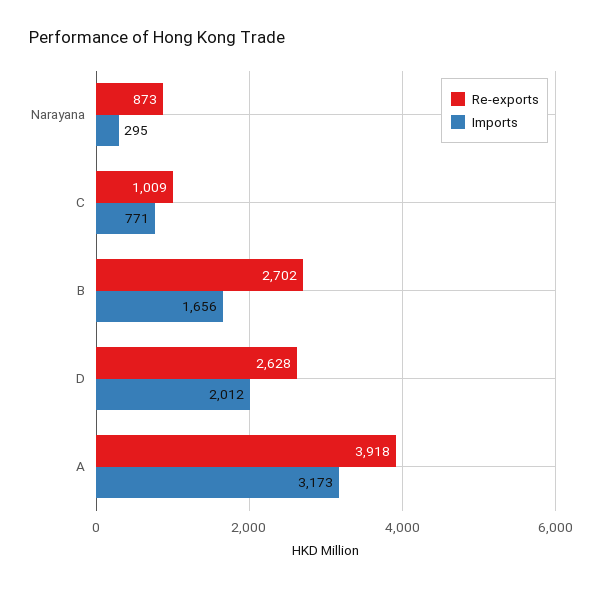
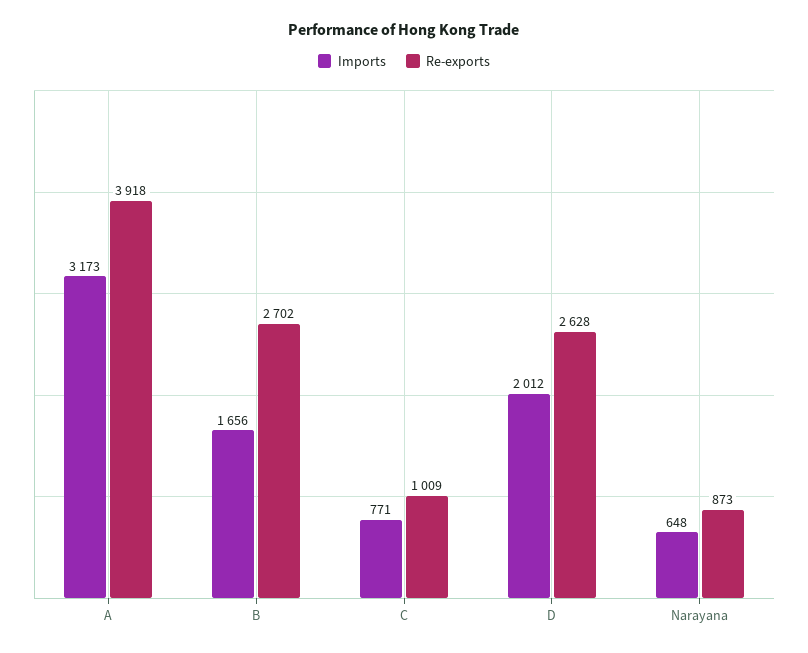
  {
    "Re-exports": {
      "Narayana": 873,
      "C": 1009,
      "B": 2702,
      "D": 2628,
      "A": 3918
    },
    "Imports": {
-     "Narayana": 295,
+     "Narayana": 648,
      "C": 771,
      "B": 1656,
      "D": 2012,
      "A": 3173
    }
  }

